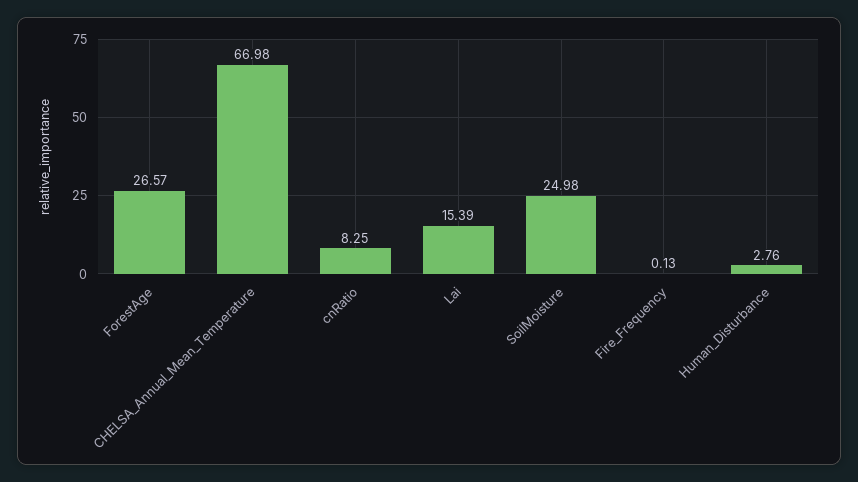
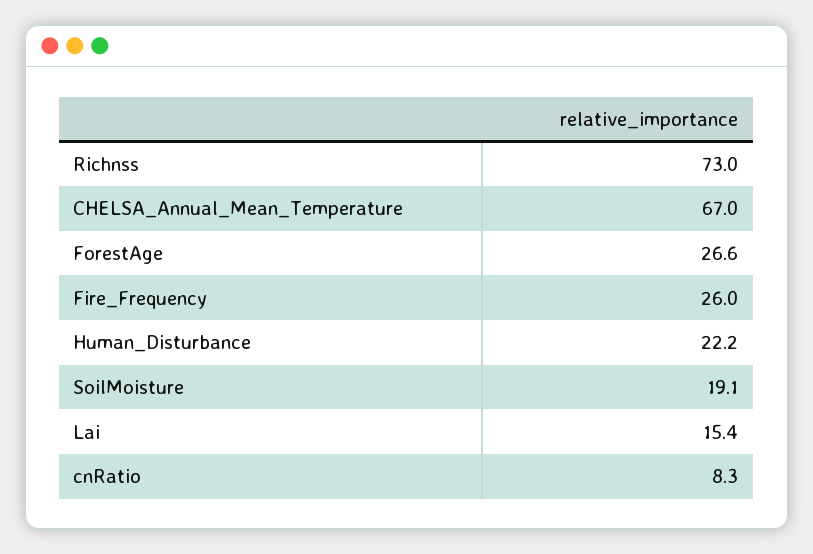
  {
    "ForestAge": 26.57,
    "CHELSA_Annual_Mean_Temperature": 66.98,
    "cnRatio": 8.25,
    "Lai": 15.39,
-   "SoilMoisture": 24.98,
+   "SoilMoisture": 19.1,
-   "Fire_Frequency": 0.13,
+   "Fire_Frequency": 26,
-   "Human_Disturbance": 2.76
+   "Human_Disturbance": 22.2,
+   "Richnss": 73
  }

